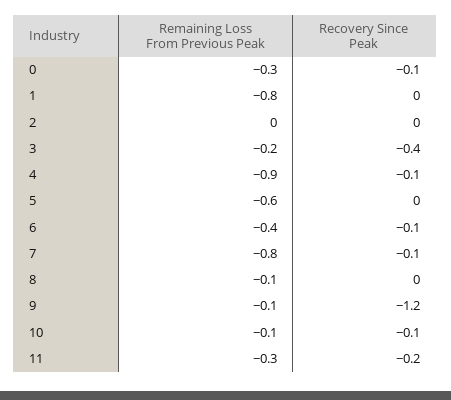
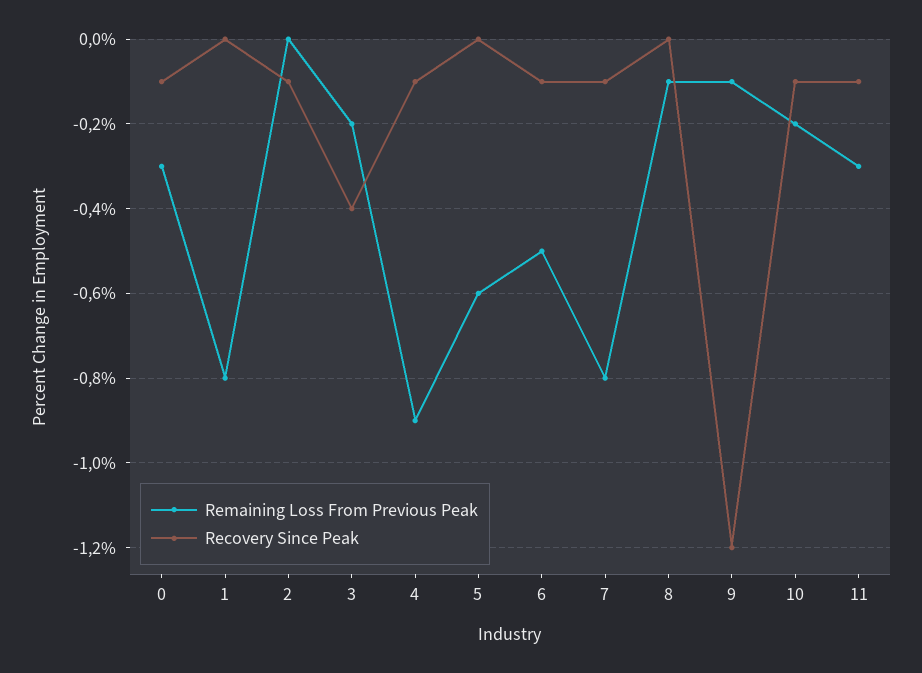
  {
    "Remaining Loss From Previous Peak": {
      "0": -0.3,
      "1": -0.8,
      "2": 0,
      "3": -0.2,
      "4": -0.9,
      "5": -0.6,
-     "6": -0.4,
+     "6": -0.5,
      "7": -0.8,
      "8": -0.1,
      "9": -0.1,
-     "10": -0.1,
+     "10": -0.2,
      "11": -0.3
    },
    "Recovery Since Peak": {
      "0": -0.1,
      "1": 0,
-     "2": 0,
+     "2": -0.1,
      "3": -0.4,
      "4": -0.1,
      "5": 0,
      "6": -0.1,
      "7": -0.1,
      "8": 0,
      "9": -1.2,
      "10": -0.1,
-     "11": -0.2
+     "11": -0.1
    }
  }

